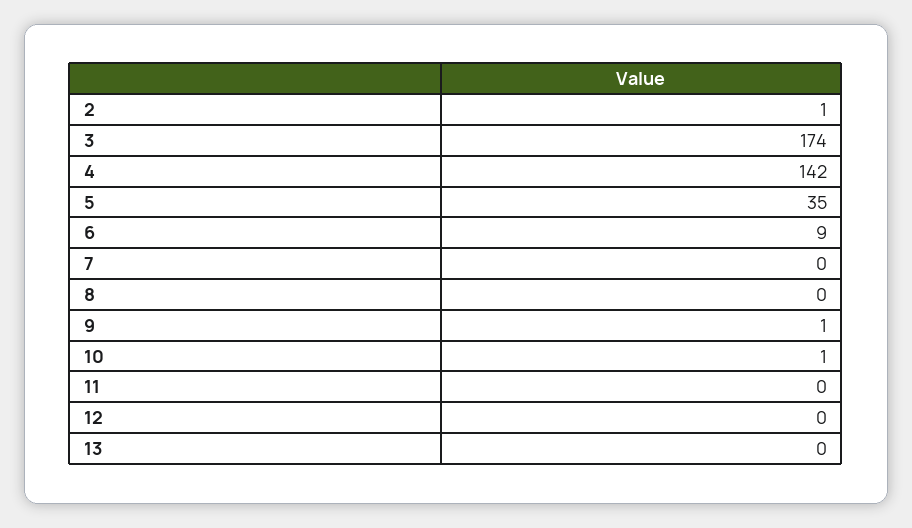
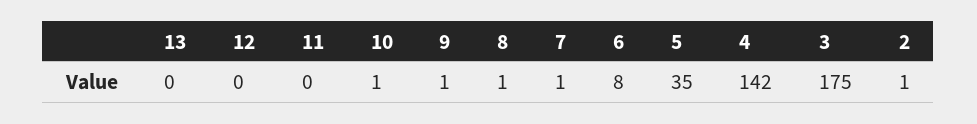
  {
    "2": 1,
-   "3": 174,
+   "3": 175,
    "4": 142,
    "5": 35,
-   "6": 9,
+   "6": 8,
-   "7": 0,
+   "7": 1,
-   "8": 0,
+   "8": 1,
    "9": 1,
    "10": 1,
    "11": 0,
    "12": 0,
    "13": 0
  }

